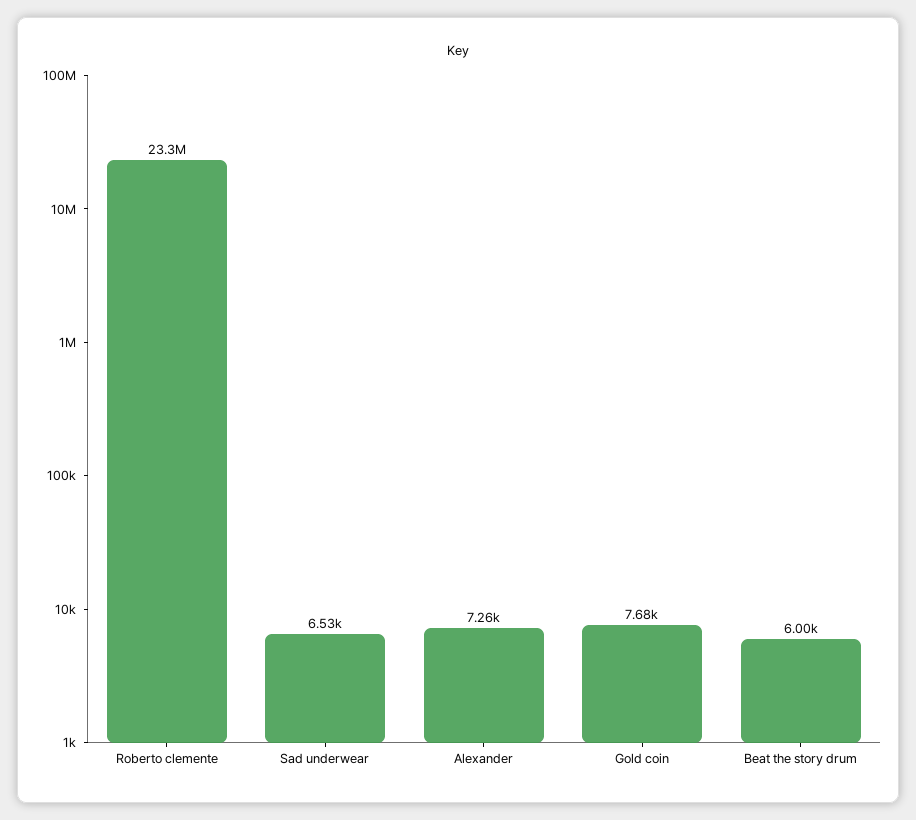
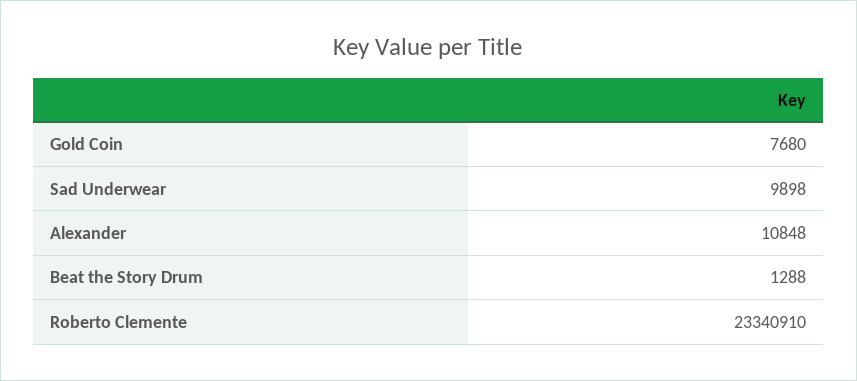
  {
    "Roberto clemente": 23340910,
-   "Sad underwear": 6530,
+   "Sad underwear": 9898,
-   "Alexander": 7260,
+   "Alexander": 10848,
    "Gold coin": 7680,
-   "Beat the story drum": 6000
+   "Beat the story drum": 1288
  }

